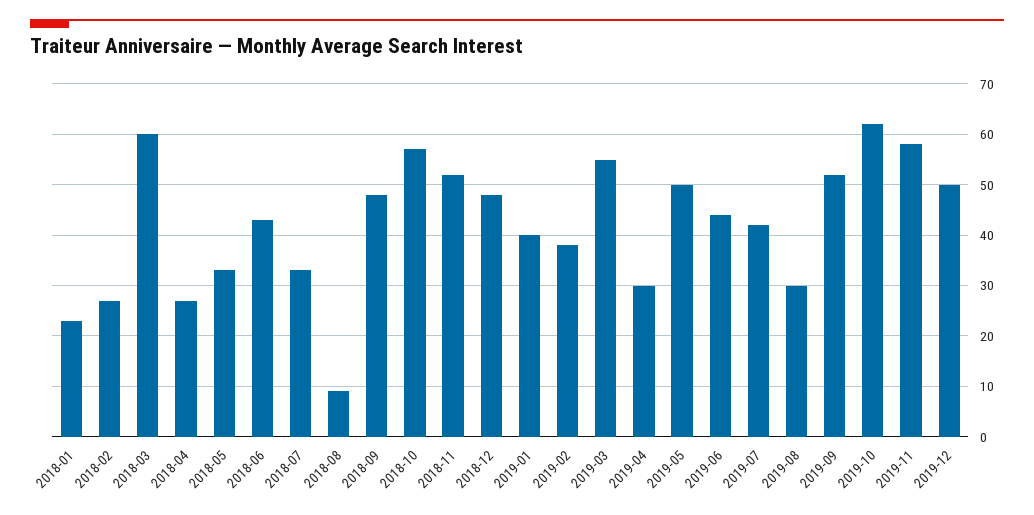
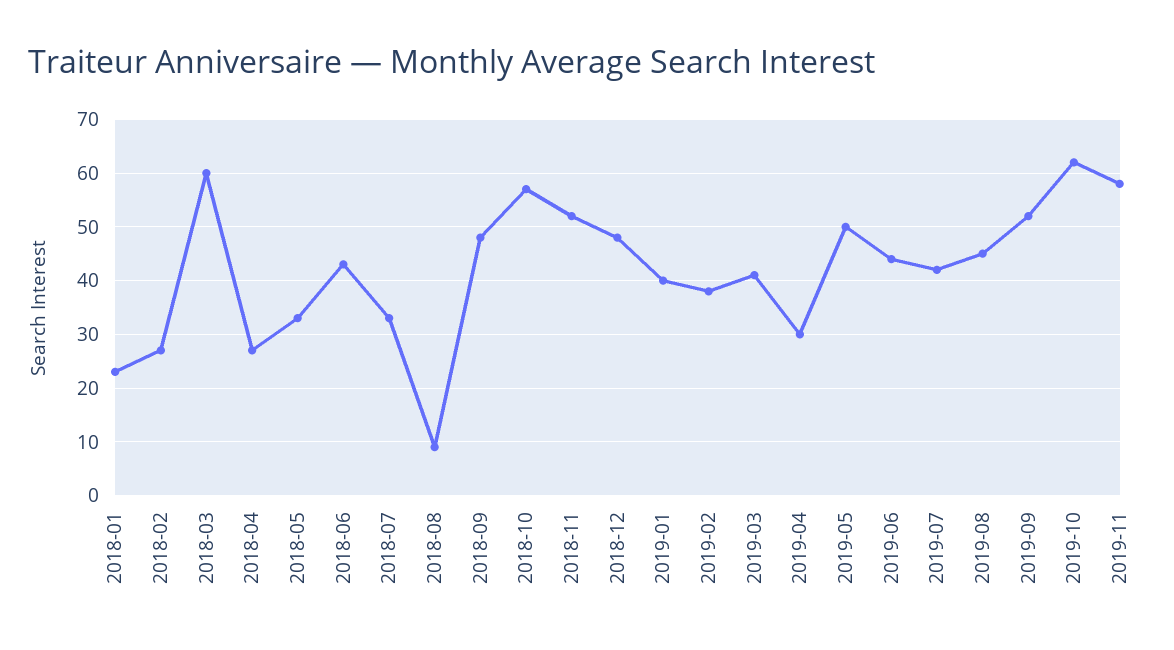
  {
    "2018-01": 25,
    "2018-02": 25,
    "2018-03": 60,
    "2018-04": 25,
    "2018-05": 35,
    "2018-06": 45,
    "2018-07": 35,
    "2018-08": 10,
    "2018-09": 50,
    "2018-10": 55,
    "2018-11": 50,
    "2018-12": 50,
    "2019-01": 40,
    "2019-02": 40,
-   "2019-03": 55,
+   "2019-03": 40,
    "2019-04": 30,
    "2019-05": 50,
    "2019-06": 45,
    "2019-07": 40,
-   "2019-08": 30,
+   "2019-08": 45,
    "2019-09": 50,
    "2019-10": 60,
-   "2019-11": 60,
+   "2019-11": 60
-   "2019-12": 50
  }

